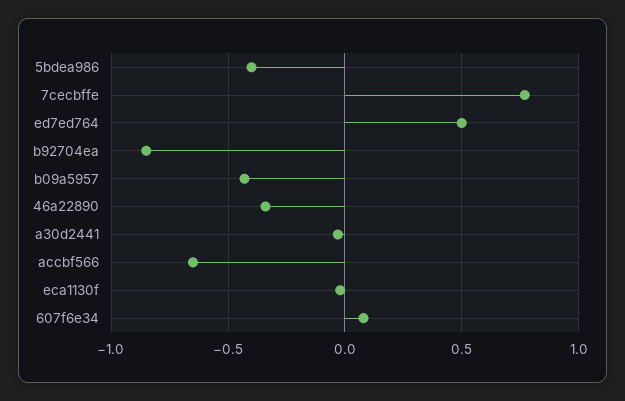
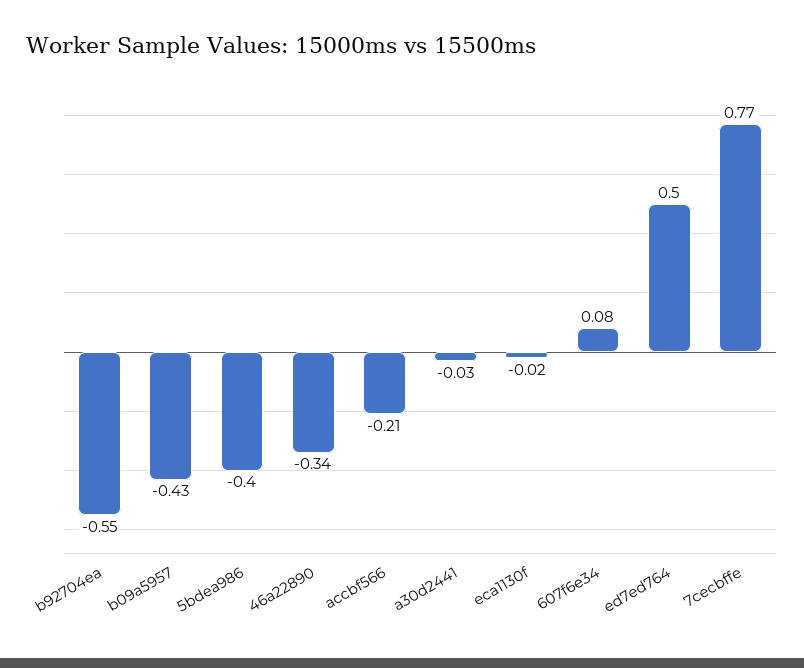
  {
    "5bdea986": -0.4,
    "7cecbffe": 0.77,
    "ed7ed764": 0.5,
-   "b92704ea": -0.85,
+   "b92704ea": -0.55,
    "b09a5957": -0.43,
    "46a22890": -0.34,
    "a30d2441": -0.03,
-   "accbf566": -0.65,
+   "accbf566": -0.21,
    "eca1130f": -0.02,
    "607f6e34": 0.08
  }

